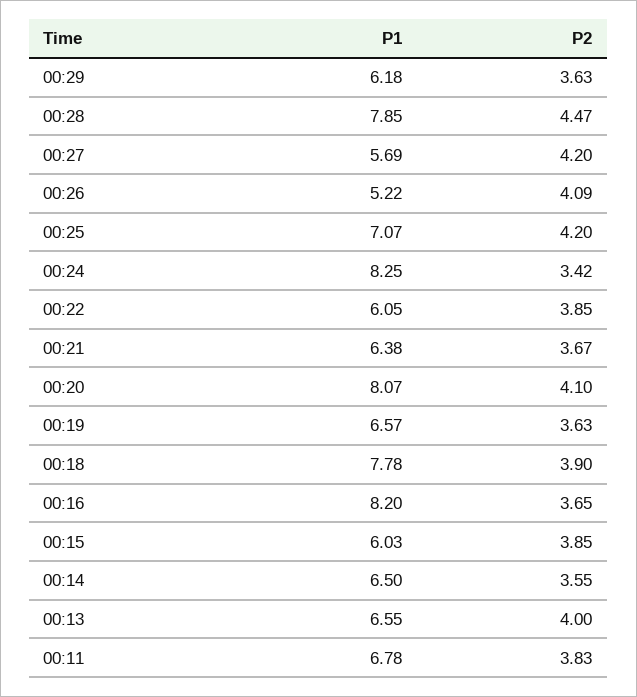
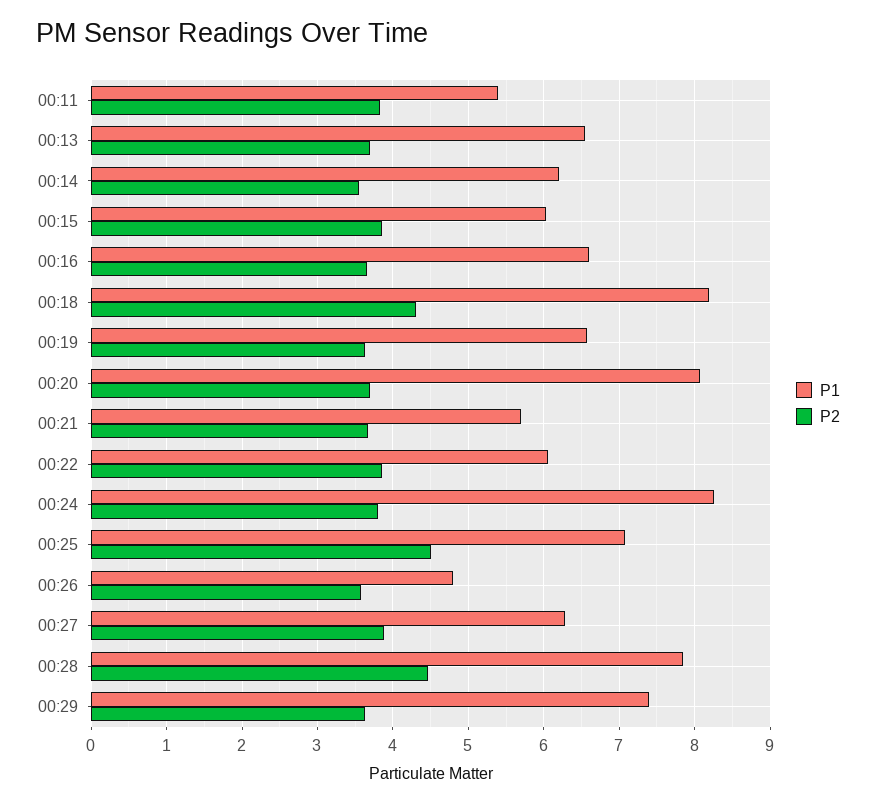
  {
    "P1": {
-     "00:29": 6.18,
+     "00:29": 7.4,
      "00:28": 7.85,
-     "00:27": 5.69,
+     "00:27": 6.3,
-     "00:26": 5.22,
+     "00:26": 4.8,
      "00:25": 7.07,
      "00:24": 8.25,
      "00:22": 6.05,
-     "00:21": 6.38,
+     "00:21": 5.7,
      "00:20": 8.07,
      "00:19": 6.57,
-     "00:18": 7.78,
+     "00:18": 8.2,
-     "00:16": 8.2,
+     "00:16": 6.6,
      "00:15": 6.03,
-     "00:14": 6.5,
+     "00:14": 6.2,
      "00:13": 6.55,
-     "00:11": 6.78
+     "00:11": 5.4
    },
    "P2": {
      "00:29": 3.63,
      "00:28": 4.47,
-     "00:27": 4.2,
+     "00:27": 3.9,
-     "00:26": 4.09,
+     "00:26": 3.6,
-     "00:25": 4.2,
+     "00:25": 4.5,
-     "00:24": 3.42,
+     "00:24": 3.8,
      "00:22": 3.85,
      "00:21": 3.67,
-     "00:20": 4.1,
+     "00:20": 3.7,
      "00:19": 3.63,
-     "00:18": 3.9,
+     "00:18": 4.3,
      "00:16": 3.65,
      "00:15": 3.85,
      "00:14": 3.55,
-     "00:13": 4,
+     "00:13": 3.7,
      "00:11": 3.83
    }
  }

